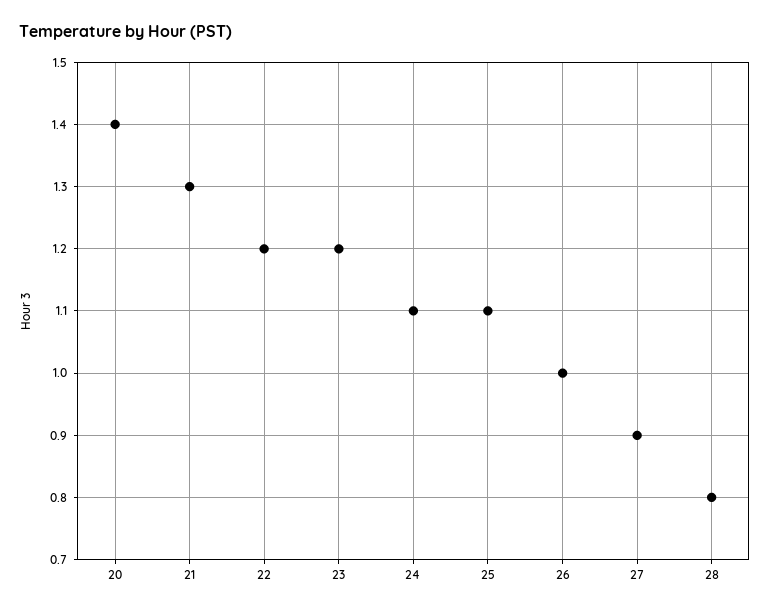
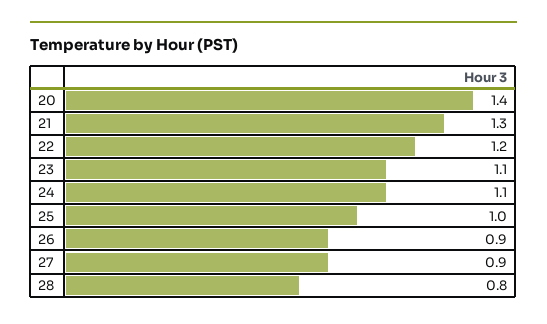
  {
    "20": 1.4,
    "21": 1.3,
    "22": 1.2,
-   "23": 1.2,
+   "23": 1.1,
    "24": 1.1,
-   "25": 1.1,
+   "25": 1,
-   "26": 1,
+   "26": 0.9,
    "27": 0.9,
    "28": 0.8
  }

